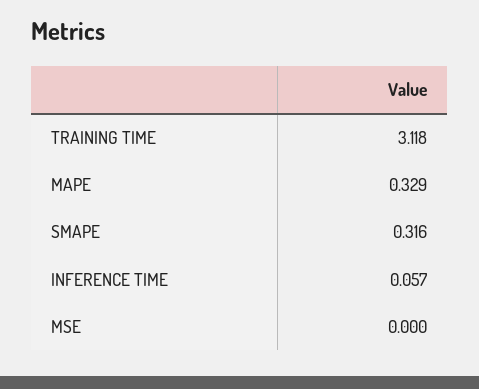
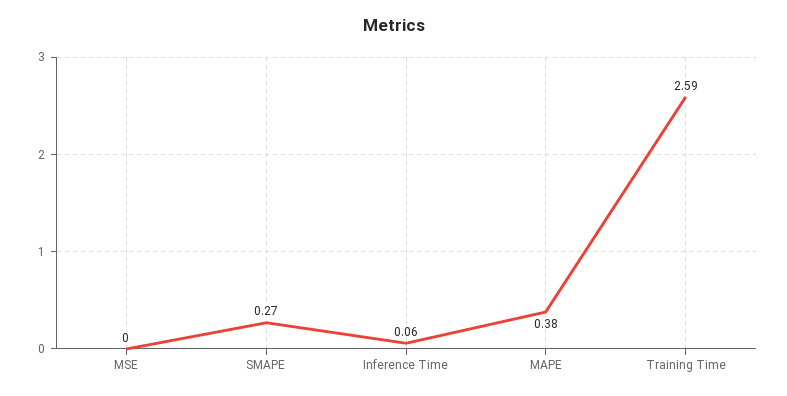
  {
-   "TRAINING TIME": 3.118,
+   "TRAINING TIME": 2.59,
-   "MAPE": 0.329,
+   "MAPE": 0.38,
-   "SMAPE": 0.316,
+   "SMAPE": 0.27,
    "INFERENCE TIME": 0.057,
    "MSE": 0
  }

